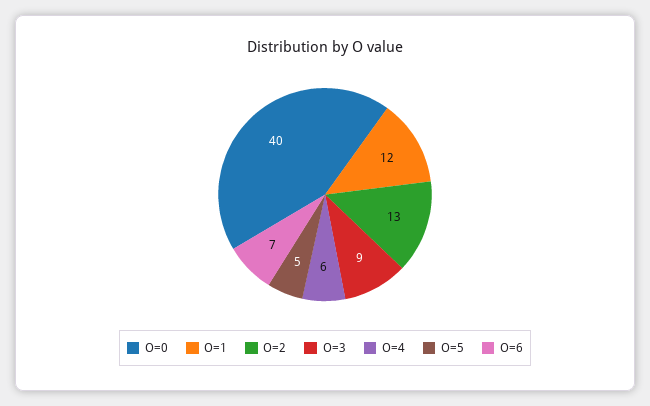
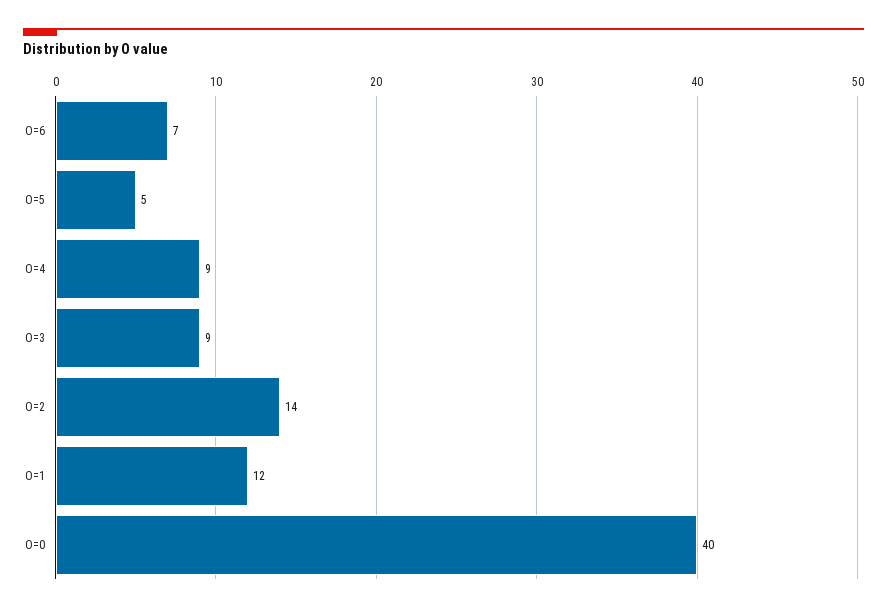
  {
    "O=0": 40,
    "O=1": 12,
-   "O=2": 13,
+   "O=2": 14,
    "O=3": 9,
-   "O=4": 6,
+   "O=4": 9,
    "O=5": 5,
    "O=6": 7
  }

